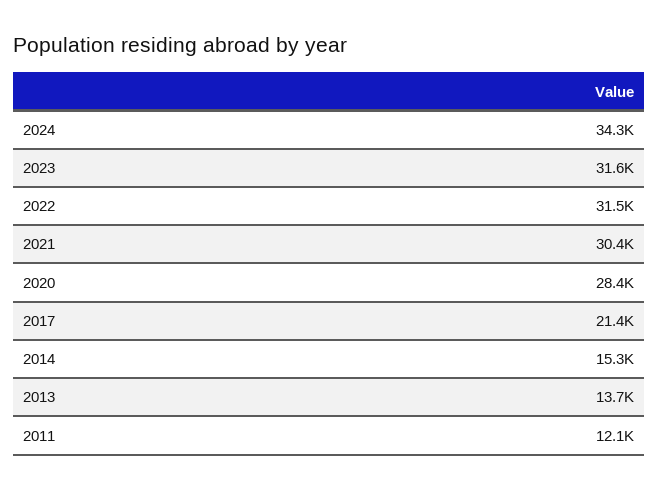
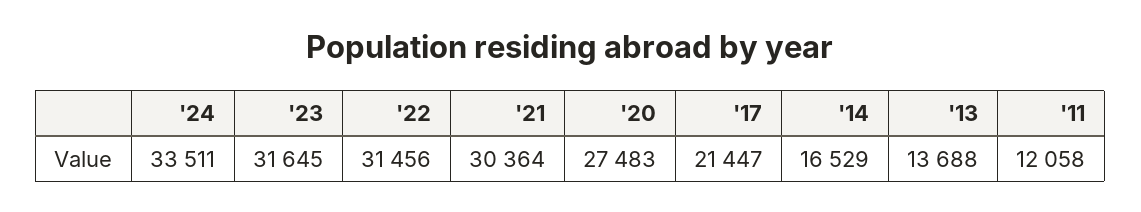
  {
-   "2024": 34300,
+   "2024": 33511,
    "2023": 31645,
    "2022": 31456,
    "2021": 30364,
-   "2020": 28400,
+   "2020": 27483,
    "2017": 21447,
-   "2014": 15300,
+   "2014": 16529,
    "2013": 13688,
    "2011": 12058
  }

